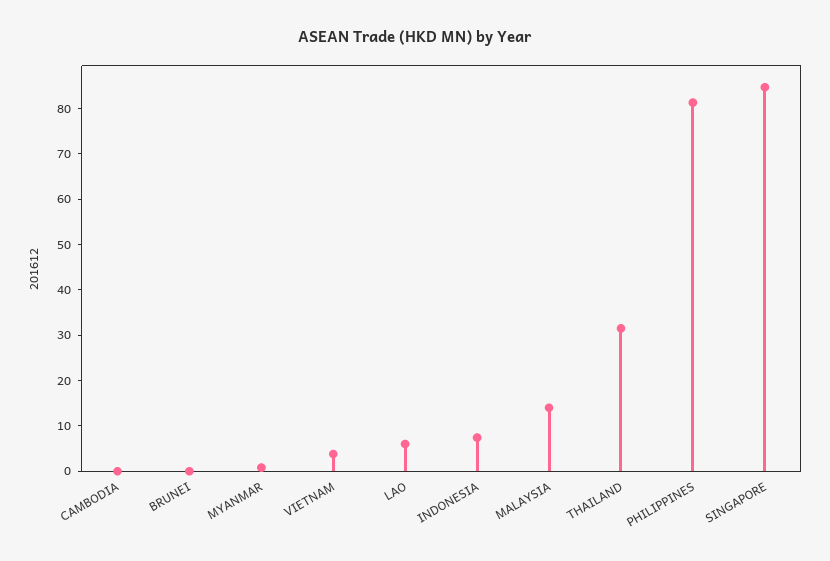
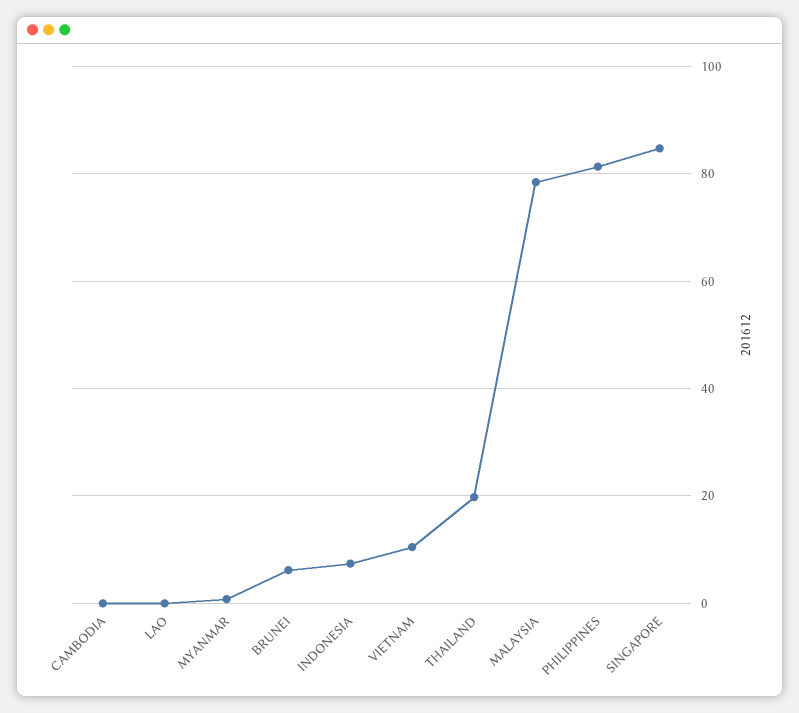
  {
    "CAMBODIA": 0,
-   "BRUNEI": 0,
+   "BRUNEI": 6,
    "MYANMAR": 0,
-   "VIETNAM": 4,
+   "VIETNAM": 10,
-   "LAO": 6,
+   "LAO": 0,
    "INDONESIA": 8,
-   "MALAYSIA": 14,
+   "MALAYSIA": 78,
-   "THAILAND": 32,
+   "THAILAND": 20,
    "PHILIPPINES": 82,
    "SINGAPORE": 84
  }

